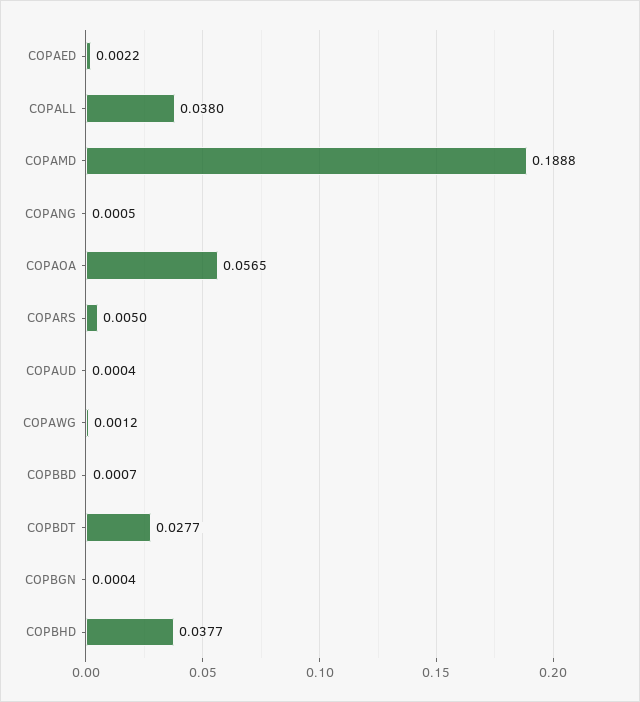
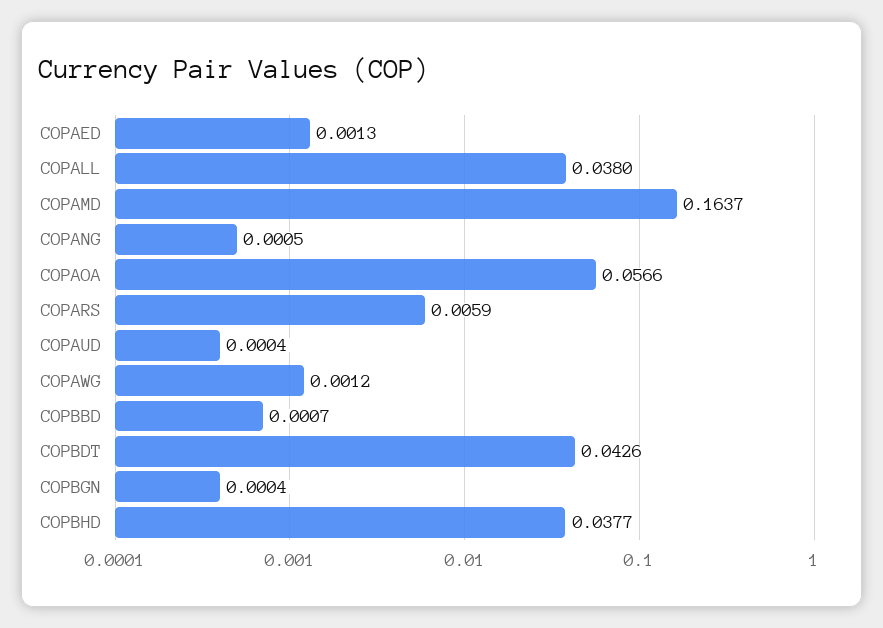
  {
-   "COPAED": 0.0022,
+   "COPAED": 0.0013,
    "COPALL": 0.038,
-   "COPAMD": 0.1888,
+   "COPAMD": 0.1637,
    "COPANG": 0.0005,
-   "COPAOA": 0.0565,
+   "COPAOA": 0.0566,
-   "COPARS": 0.005,
+   "COPARS": 0.0059,
    "COPAUD": 0.0004,
    "COPAWG": 0.0012,
    "COPBBD": 0.0007,
-   "COPBDT": 0.0277,
+   "COPBDT": 0.0426,
    "COPBGN": 0.0004,
    "COPBHD": 0.0377
  }

